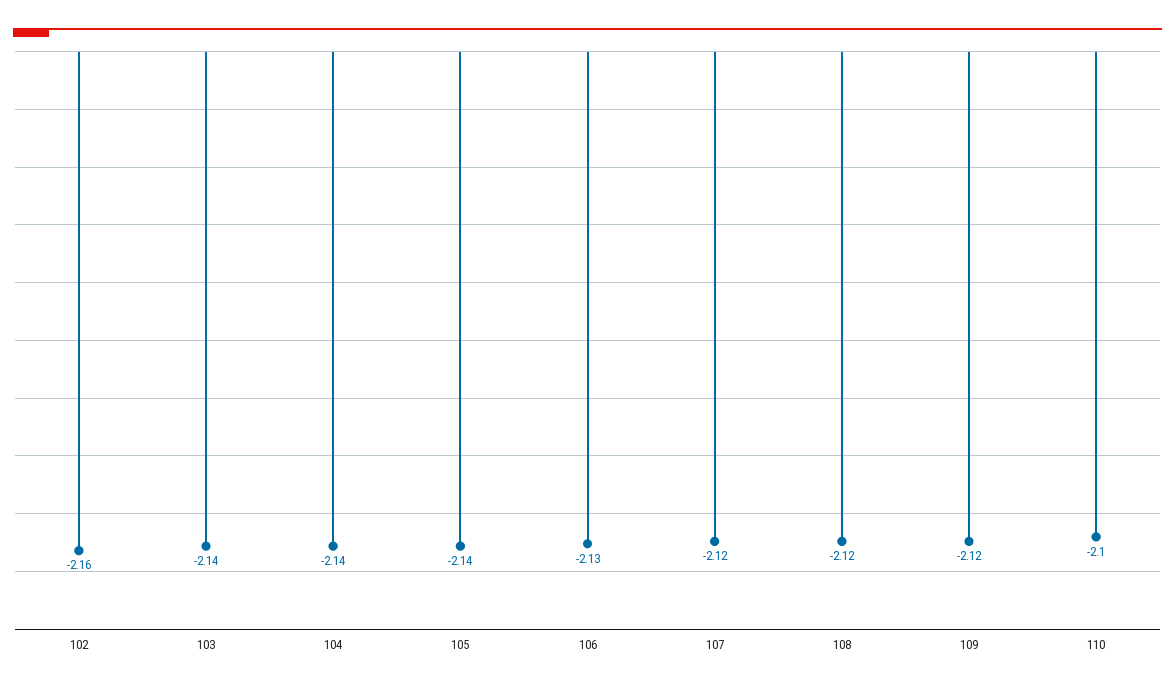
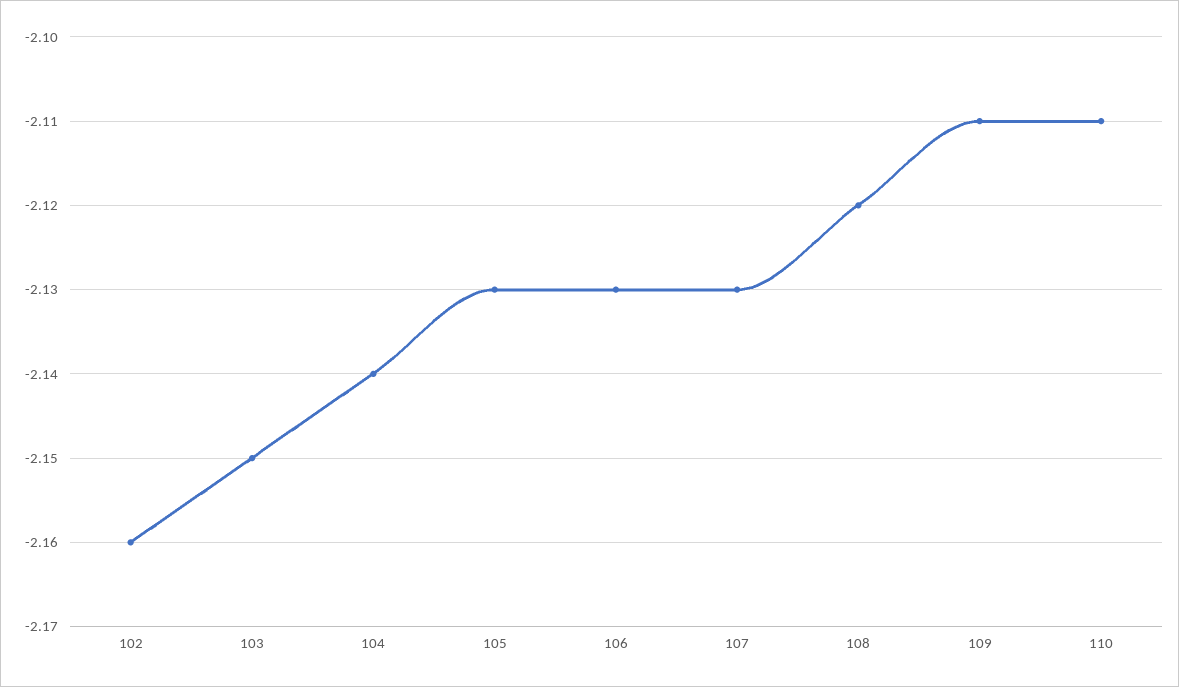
  {
    "102": -2.16,
-   "103": -2.14,
+   "103": -2.15,
    "104": -2.14,
-   "105": -2.14,
+   "105": -2.13,
    "106": -2.13,
-   "107": -2.12,
+   "107": -2.13,
    "108": -2.12,
-   "109": -2.12,
+   "109": -2.11,
-   "110": -2.1
+   "110": -2.11
  }

